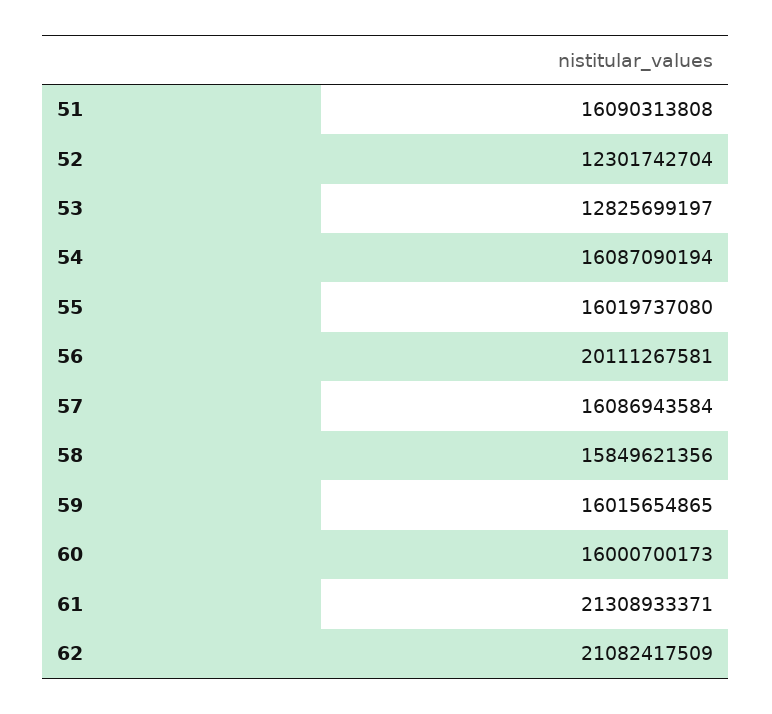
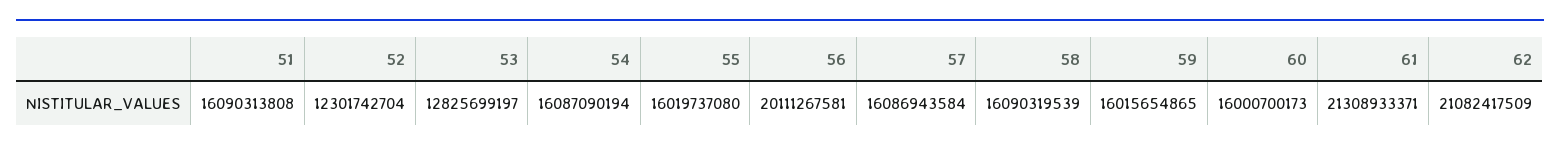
  {
    "51": 16090313808,
    "52": 12301742704,
    "53": 12825699197,
    "54": 16087090194,
    "55": 16019737080,
    "56": 20111267581,
    "57": 16086943584,
-   "58": 15849621356,
+   "58": 16090319539,
    "59": 16015654865,
    "60": 16000700173,
    "61": 21308933371,
    "62": 21082417509
  }

